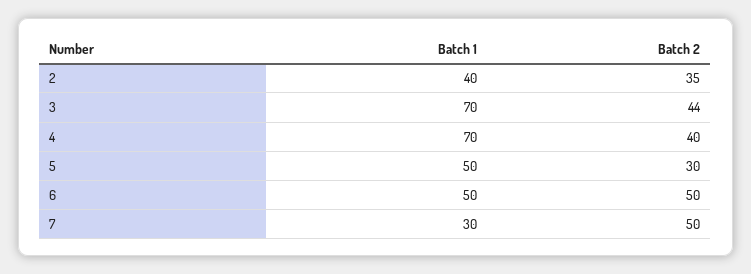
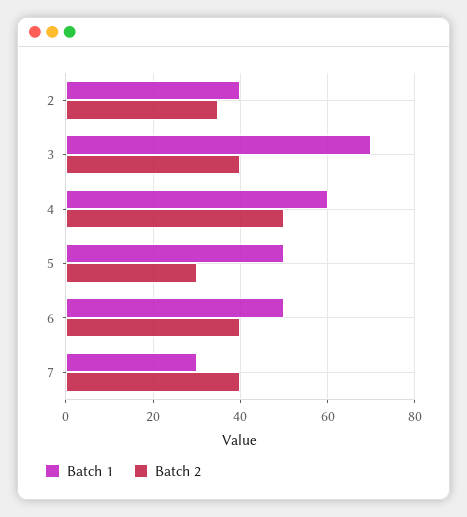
  {
    "Batch 1": {
      "2": 40,
      "3": 70,
-     "4": 70,
+     "4": 60,
      "5": 50,
      "6": 50,
      "7": 30
    },
    "Batch 2": {
      "2": 35,
-     "3": 44,
+     "3": 40,
-     "4": 40,
+     "4": 50,
      "5": 30,
-     "6": 50,
+     "6": 40,
-     "7": 50
+     "7": 40
    }
  }

